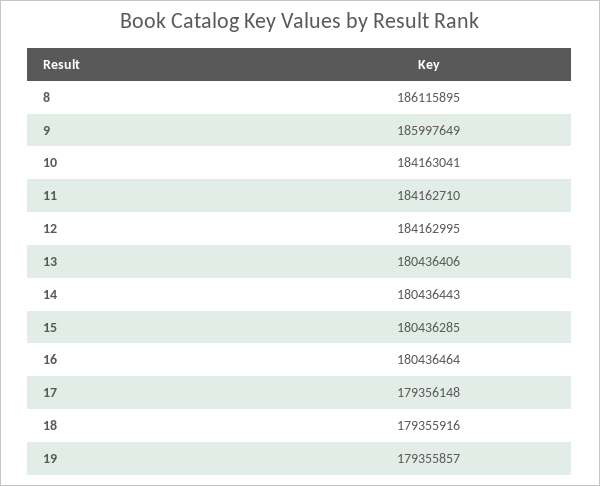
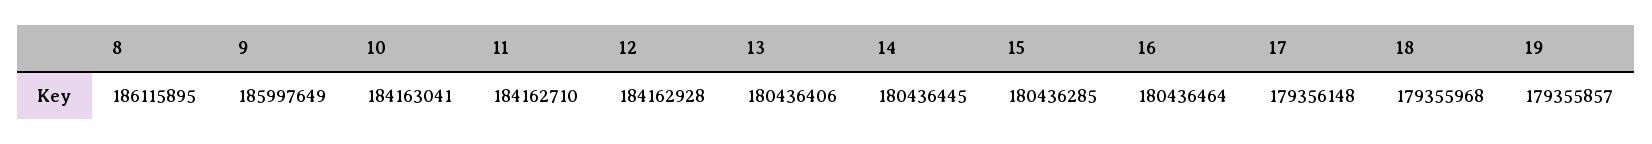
  {
    "8": 186115895,
    "9": 185997649,
    "10": 184163041,
    "11": 184162710,
-   "12": 184162995,
+   "12": 184162928,
    "13": 180436406,
-   "14": 180436443,
+   "14": 180436445,
    "15": 180436285,
    "16": 180436464,
    "17": 179356148,
-   "18": 179355916,
+   "18": 179355968,
    "19": 179355857
  }

